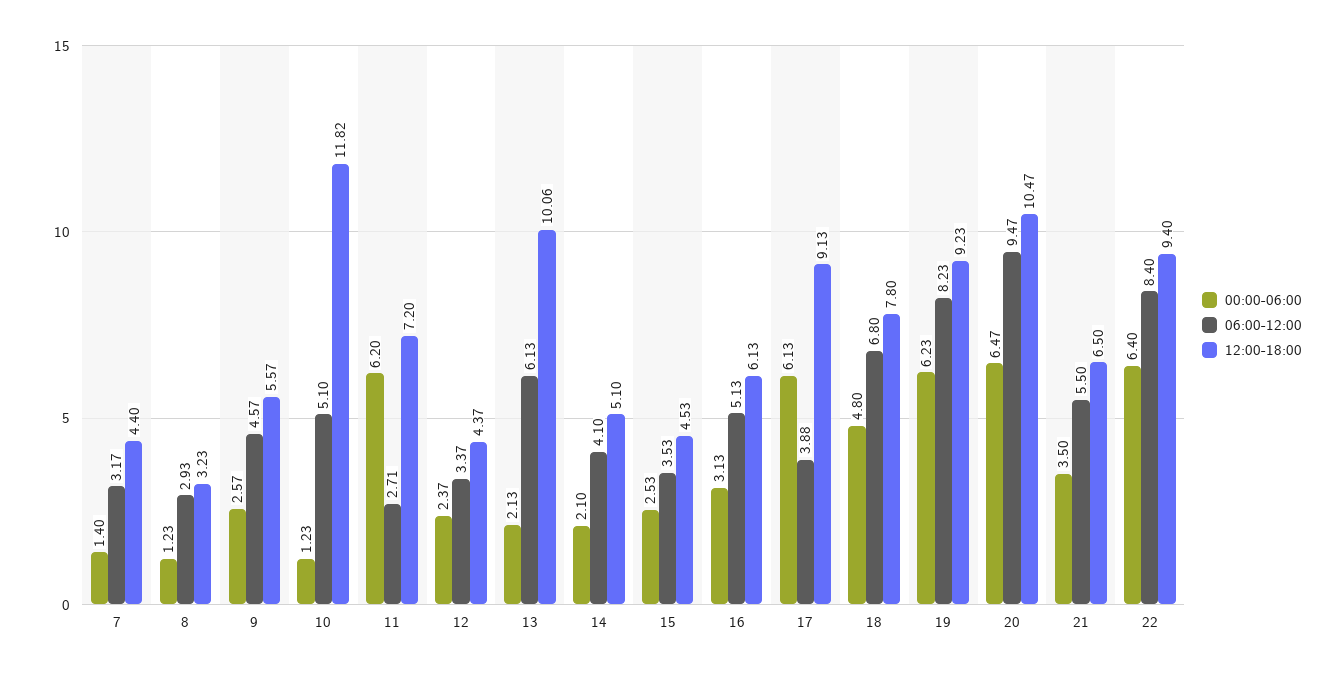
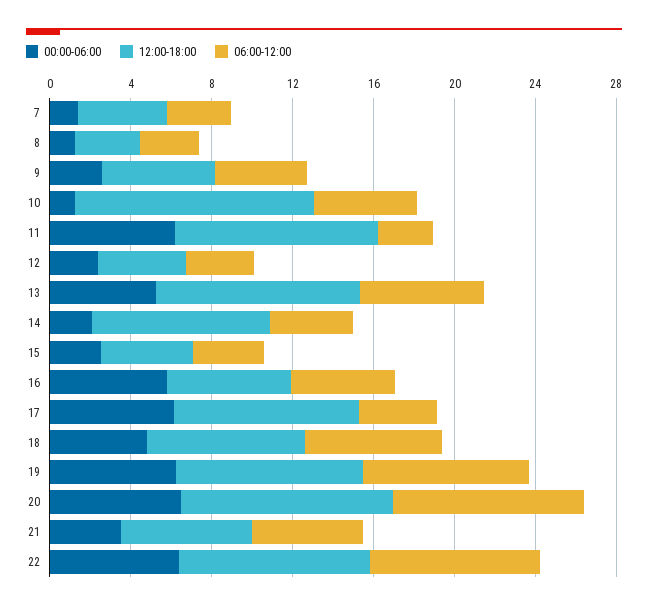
  {
    "00:00-06:00": {
      "7": 1.4,
      "8": 1.23,
      "9": 2.57,
      "10": 1.23,
      "11": 6.2,
      "12": 2.37,
-     "13": 2.13,
+     "13": 5,
      "14": 2.1,
      "15": 2.53,
-     "16": 3.13,
+     "16": 6,
      "17": 6.13,
      "18": 4.8,
      "19": 6.23,
      "20": 6.47,
      "21": 3.5,
      "22": 6.4
    },
    "06:00-12:00": {
      "7": 3.17,
      "8": 2.93,
      "9": 4.57,
      "10": 5.1,
      "11": 2.71,
      "12": 3.37,
      "13": 6.13,
      "14": 4.1,
      "15": 3.53,
      "16": 5.13,
      "17": 3.88,
      "18": 6.8,
      "19": 8.23,
      "20": 9.47,
      "21": 5.5,
      "22": 8.4
    },
    "12:00-18:00": {
      "7": 4.4,
      "8": 3.23,
      "9": 5.57,
      "10": 11.82,
-     "11": 7.2,
+     "11": 10,
      "12": 4.37,
      "13": 10.06,
-     "14": 5.1,
+     "14": 9,
      "15": 4.53,
      "16": 6.13,
      "17": 9.13,
      "18": 7.8,
      "19": 9.23,
      "20": 10.47,
      "21": 6.5,
      "22": 9.4
    }
  }

